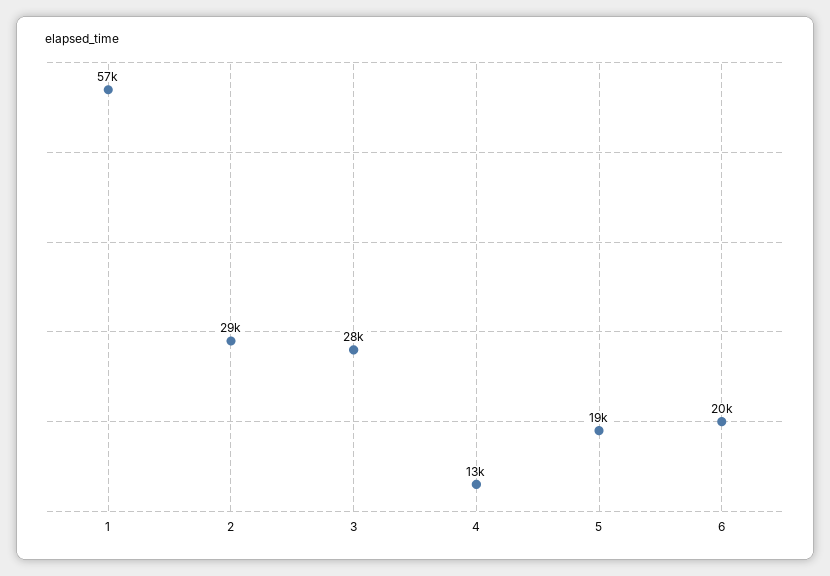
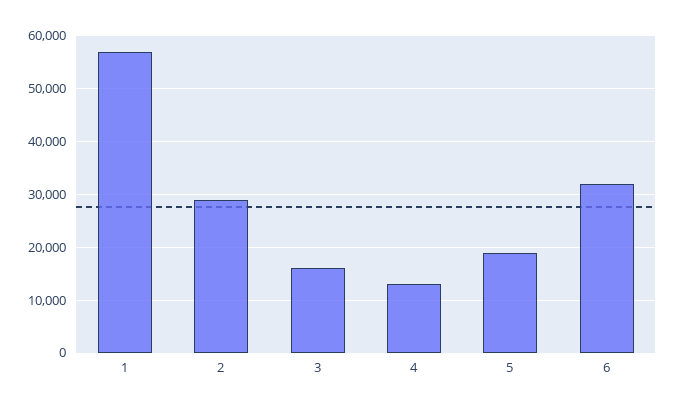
  {
    "1": 57000,
    "2": 29000,
-   "3": 28000,
+   "3": 16000,
    "4": 13000,
    "5": 19000,
-   "6": 20000
+   "6": 32000
  }

